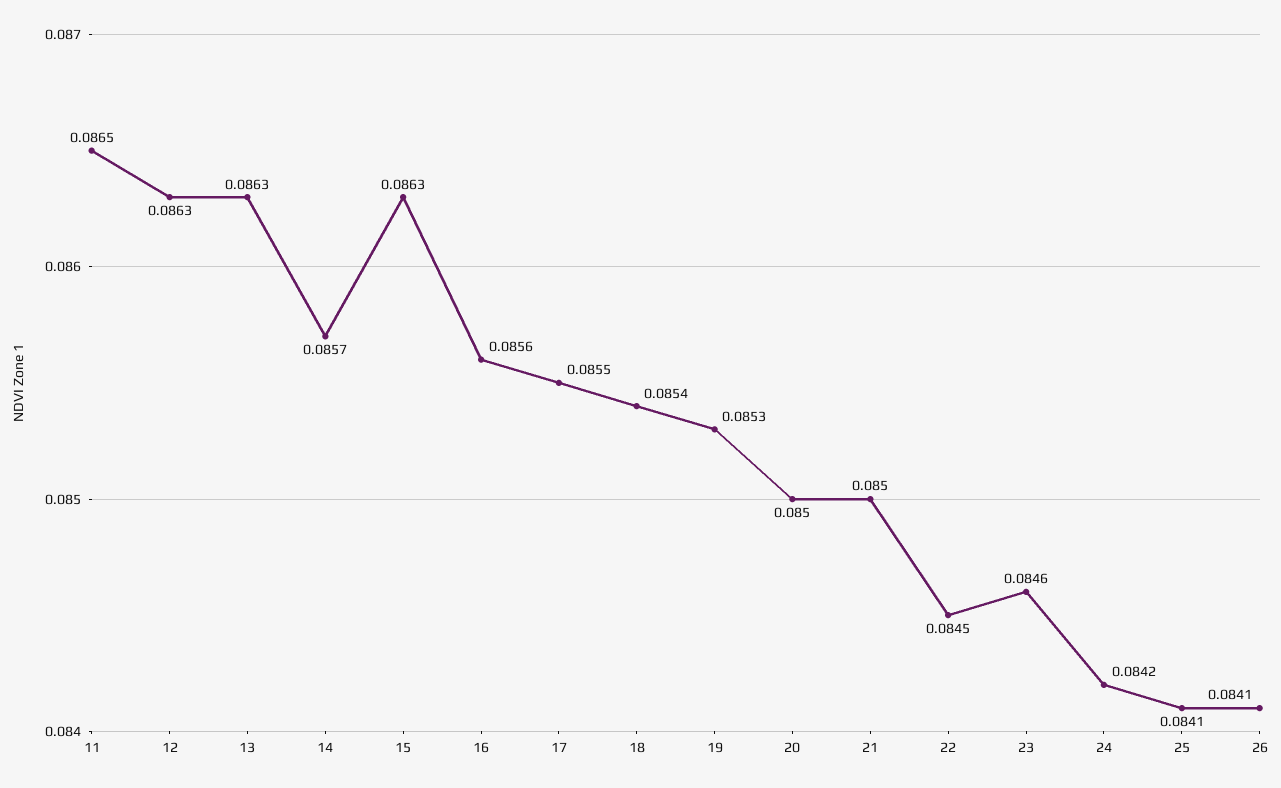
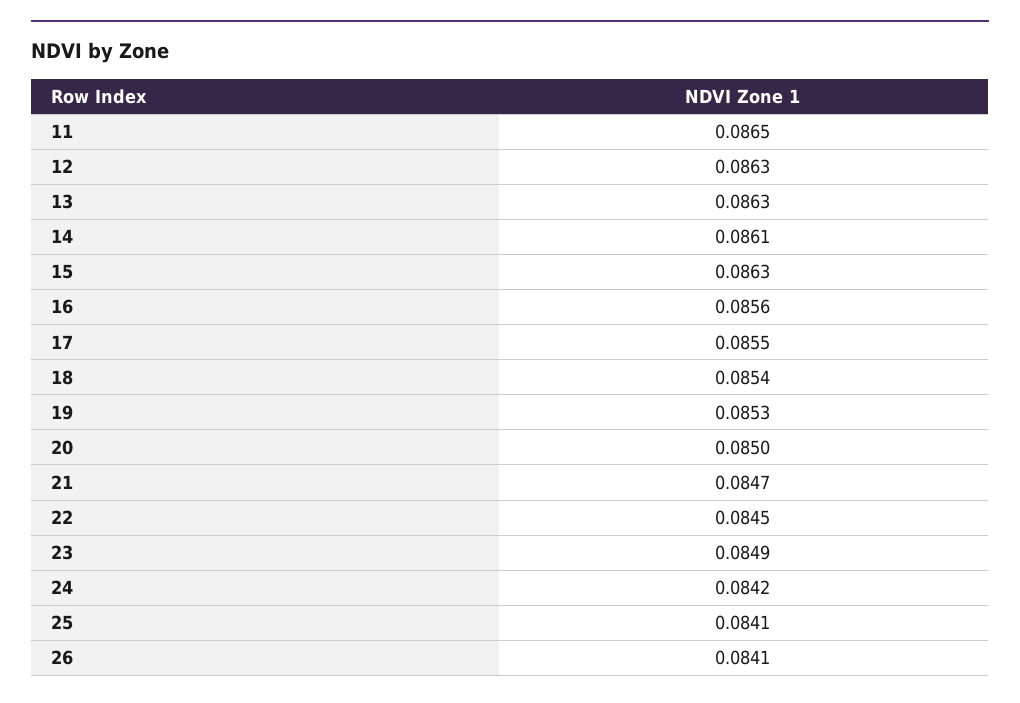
  {
    "11": 0.0865,
    "12": 0.0863,
    "13": 0.0863,
-   "14": 0.0857,
+   "14": 0.0861,
    "15": 0.0863,
    "16": 0.0856,
    "17": 0.0855,
    "18": 0.0854,
    "19": 0.0853,
    "20": 0.085,
-   "21": 0.085,
+   "21": 0.0847,
    "22": 0.0845,
-   "23": 0.0846,
+   "23": 0.0849,
    "24": 0.0842,
    "25": 0.0841,
    "26": 0.0841
  }

